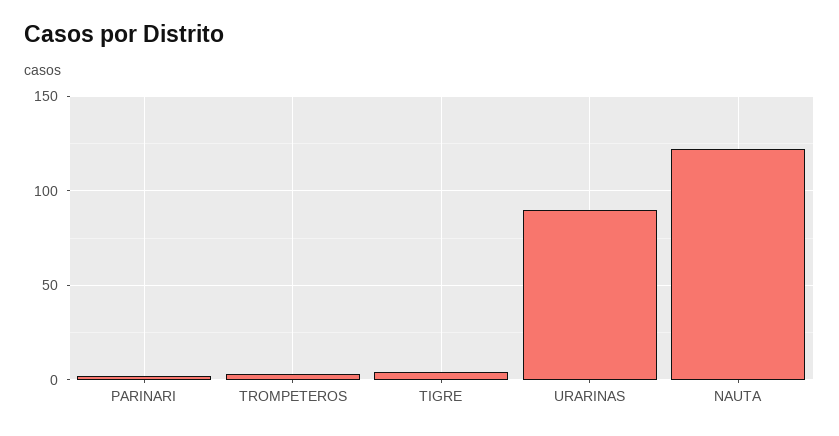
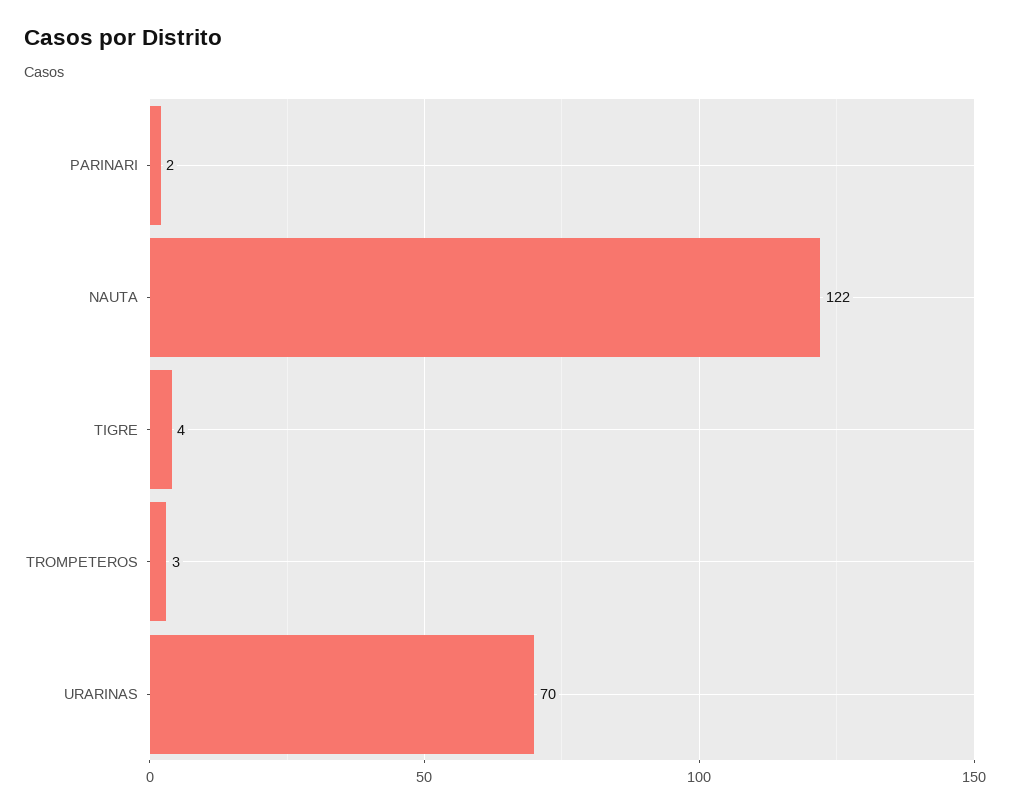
  {
    "PARINARI": 2,
    "TROMPETEROS": 3,
    "TIGRE": 4,
-   "URARINAS": 90,
+   "URARINAS": 70,
    "NAUTA": 122
  }

